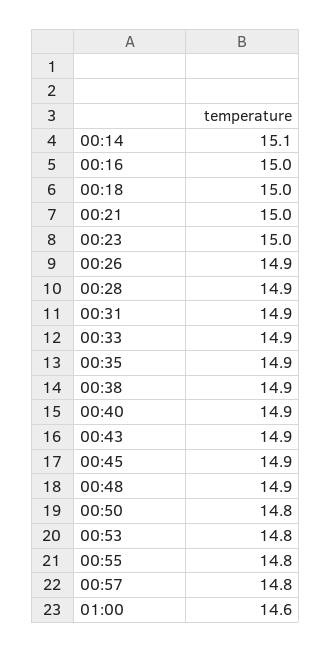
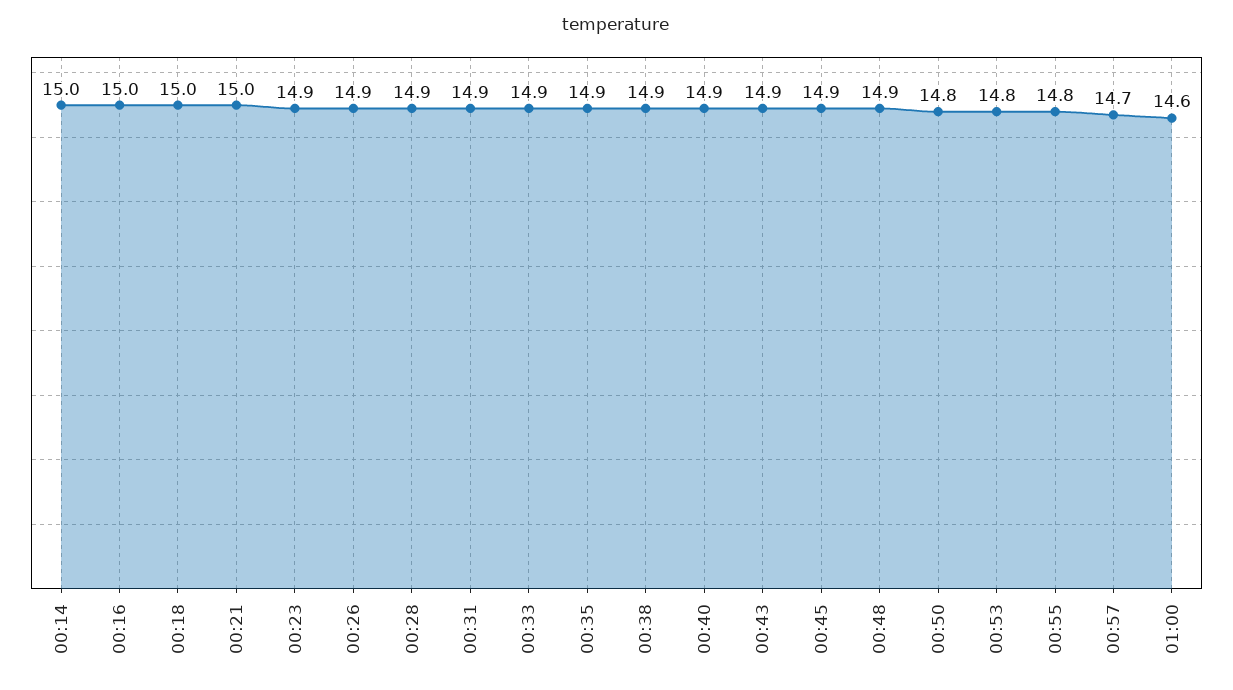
  {
-   "00:14": 15.1,
+   "00:14": 15,
    "00:16": 15,
    "00:18": 15,
    "00:21": 15,
-   "00:23": 15,
+   "00:23": 14.9,
    "00:26": 14.9,
    "00:28": 14.9,
    "00:31": 14.9,
    "00:33": 14.9,
    "00:35": 14.9,
    "00:38": 14.9,
    "00:40": 14.9,
    "00:43": 14.9,
    "00:45": 14.9,
    "00:48": 14.9,
    "00:50": 14.8,
    "00:53": 14.8,
    "00:55": 14.8,
-   "00:57": 14.8,
+   "00:57": 14.7,
    "01:00": 14.6
  }

